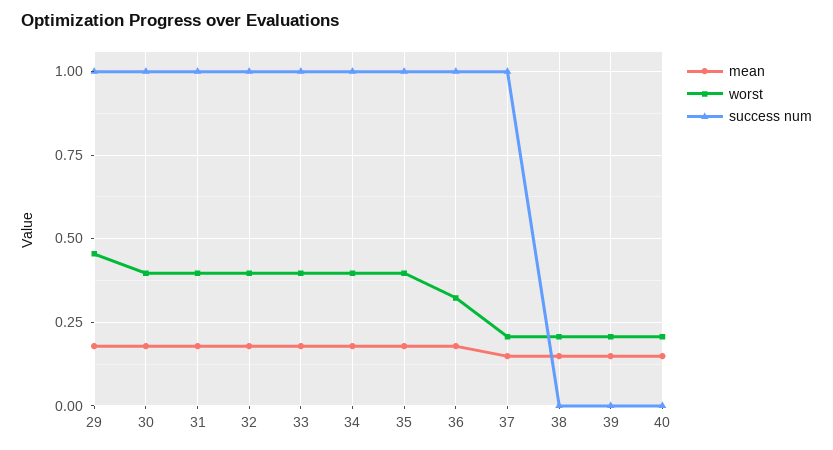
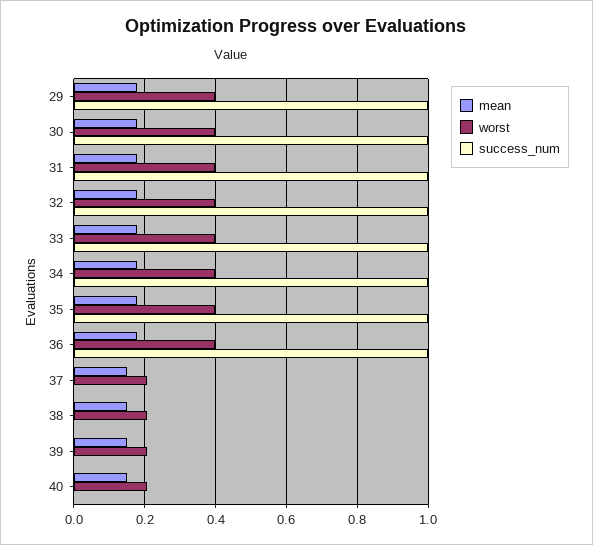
  {
    "mean": {
      "29": 0.18,
      "30": 0.18,
      "31": 0.18,
      "32": 0.18,
      "33": 0.18,
      "34": 0.18,
      "35": 0.18,
      "36": 0.18,
      "37": 0.14,
      "38": 0.14,
      "39": 0.14,
      "40": 0.14
    },
    "worst": {
-     "29": 0.45,
+     "29": 0.4,
      "30": 0.4,
      "31": 0.4,
      "32": 0.4,
      "33": 0.4,
      "34": 0.4,
      "35": 0.4,
-     "36": 0.325,
+     "36": 0.4,
      "37": 0.2,
      "38": 0.2,
      "39": 0.2,
      "40": 0.2
    },
    "success num": {
      "29": 1,
      "30": 1,
      "31": 1,
      "32": 1,
      "33": 1,
      "34": 1,
      "35": 1,
      "36": 1,
-     "37": 1,
+     "37": 0,
      "38": 0,
      "39": 0,
      "40": 0
    }
  }

